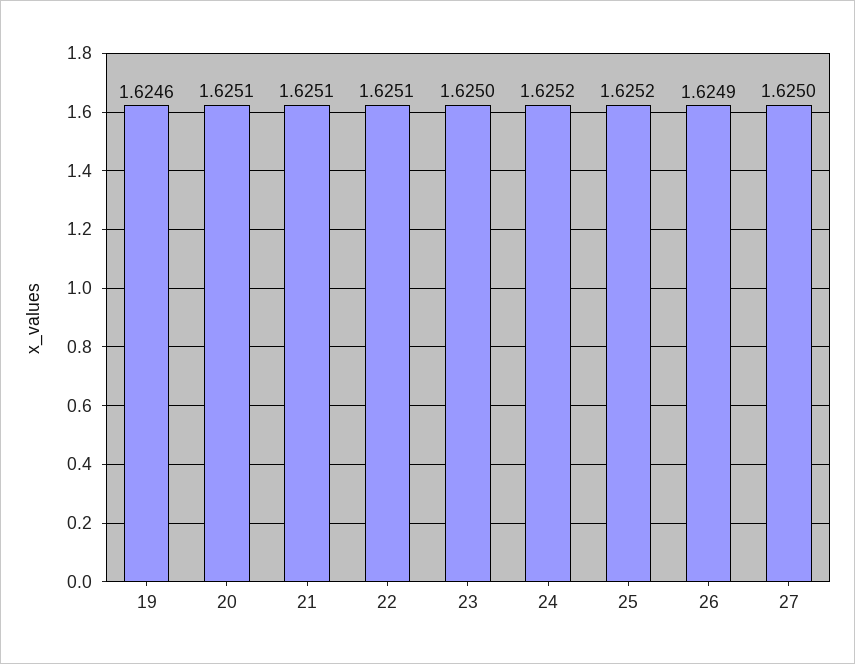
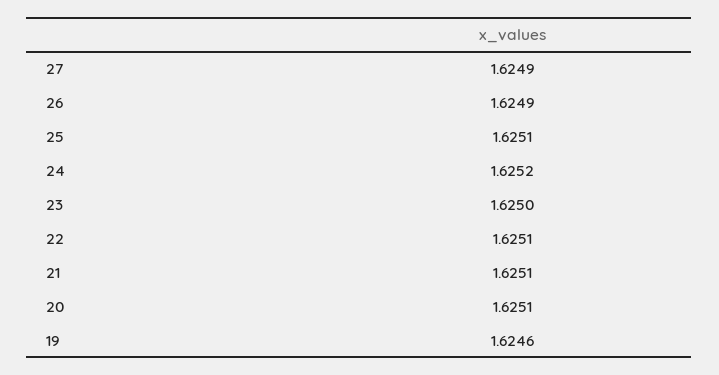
  {
    "19": 1.6246,
    "20": 1.6251,
    "21": 1.6251,
    "22": 1.6251,
    "23": 1.625,
    "24": 1.6252,
-   "25": 1.6252,
+   "25": 1.6251,
    "26": 1.6249,
-   "27": 1.625
+   "27": 1.6249
  }

